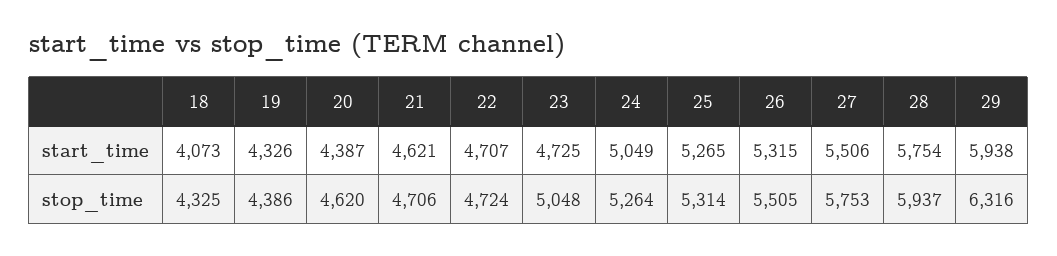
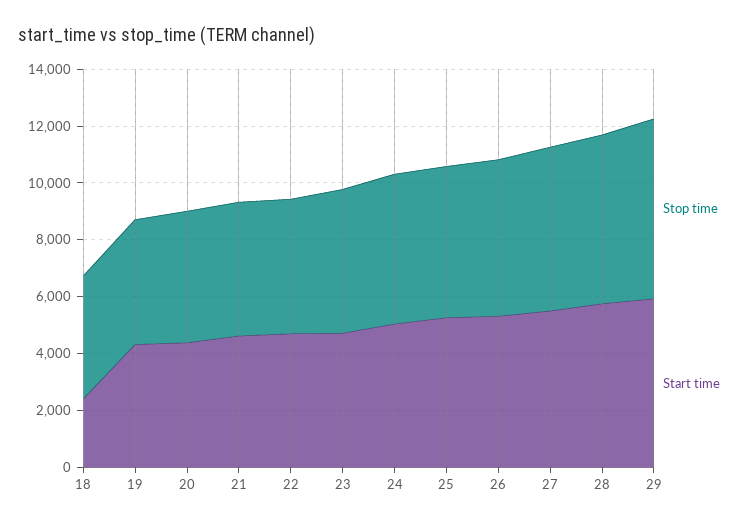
  {
    "start_time": {
-     "18": 4073,
+     "18": 2500,
      "19": 4326,
      "20": 4387,
      "21": 4621,
      "22": 4707,
      "23": 4725,
      "24": 5049,
      "25": 5265,
      "26": 5315,
      "27": 5506,
      "28": 5754,
      "29": 5938
    },
    "stop_time": {
      "18": 4325,
      "19": 4386,
      "20": 4620,
      "21": 4706,
      "22": 4724,
      "23": 5048,
      "24": 5264,
      "25": 5314,
      "26": 5505,
      "27": 5753,
      "28": 5937,
      "29": 6316
    }
  }

